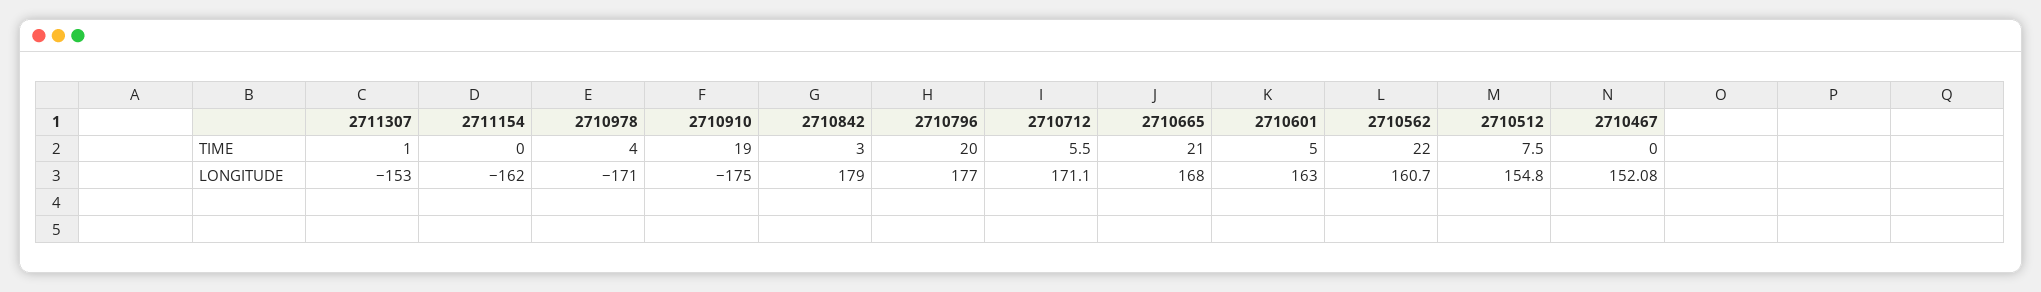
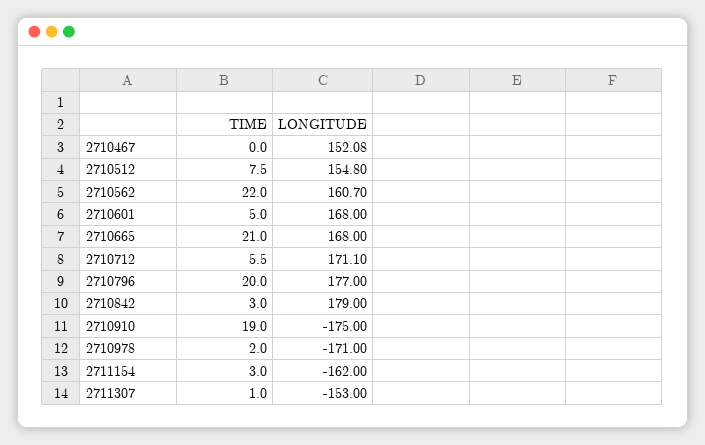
  {
    "2711307": {
      "TIME": 1,
      "LONGITUDE": -153
    },
    "2711154": {
-     "TIME": 0,
+     "TIME": 3,
      "LONGITUDE": -162
    },
    "2710978": {
-     "TIME": 4,
+     "TIME": 2,
      "LONGITUDE": -171
    },
    "2710910": {
      "TIME": 19,
      "LONGITUDE": -175
    },
    "2710842": {
      "TIME": 3,
      "LONGITUDE": 179
    },
    "2710796": {
      "TIME": 20,
      "LONGITUDE": 177
    },
    "2710712": {
      "TIME": 5.5,
      "LONGITUDE": 171.1
    },
    "2710665": {
      "TIME": 21,
      "LONGITUDE": 168
    },
    "2710601": {
      "TIME": 5,
-     "LONGITUDE": 163
+     "LONGITUDE": 168
    },
    "2710562": {
      "TIME": 22,
      "LONGITUDE": 160.7
    },
    "2710512": {
      "TIME": 7.5,
      "LONGITUDE": 154.8
    },
    "2710467": {
      "TIME": 0,
      "LONGITUDE": 152.08
    }
  }

